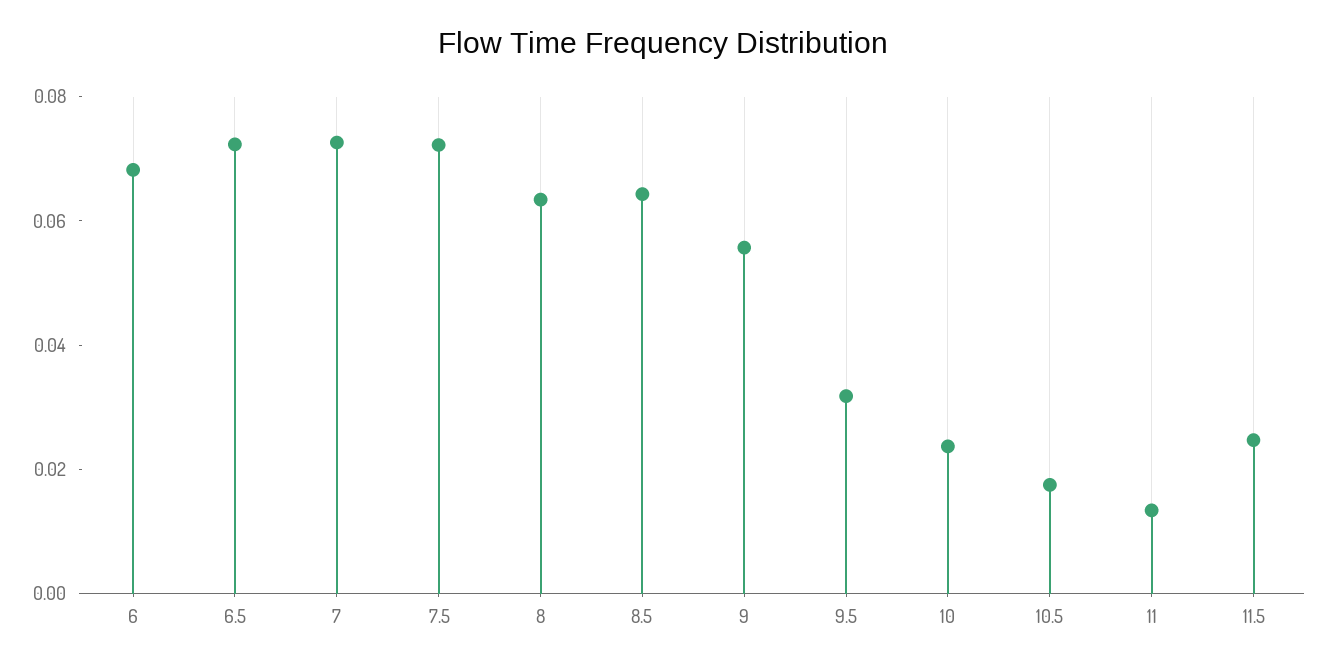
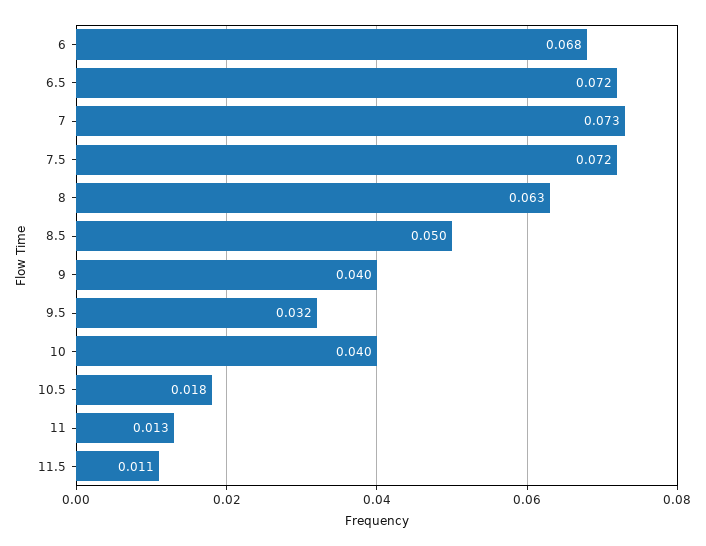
  {
    "6": 0.068,
    "6.5": 0.072,
    "7": 0.073,
    "7.5": 0.072,
    "8": 0.063,
-   "8.5": 0.065,
+   "8.5": 0.05,
-   "9": 0.055,
+   "9": 0.04,
    "9.5": 0.032,
-   "10": 0.025,
+   "10": 0.04,
    "10.5": 0.018,
    "11": 0.013,
-   "11.5": 0.025
+   "11.5": 0.011
  }

